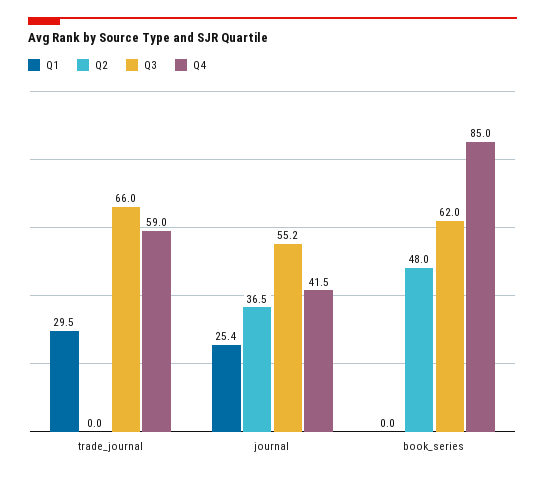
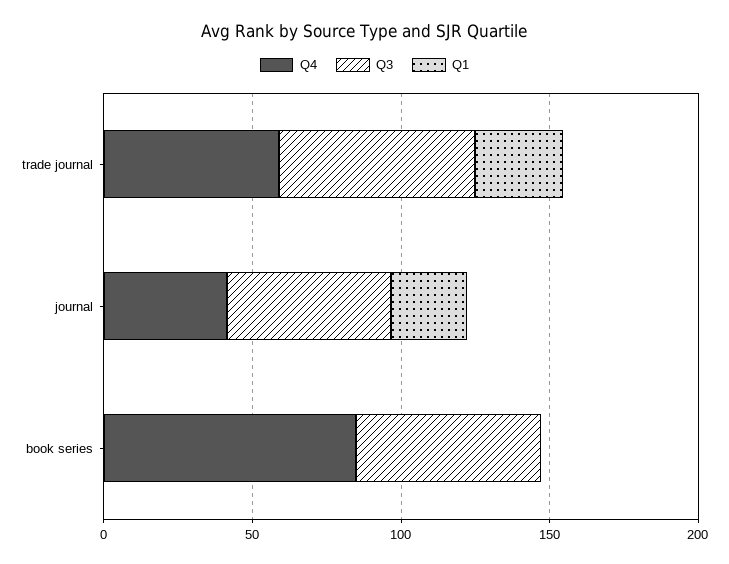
  {
    "Q1": {
      "trade_journal": 29.5,
      "journal": 25.4,
      "book_series": 0
    },
-   "Q2": {
-     "trade_journal": 0,
-     "journal": 36.5,
-     "book_series": 48
-   },
    "Q3": {
      "trade_journal": 66,
      "journal": 55.2,
      "book_series": 62
    },
    "Q4": {
      "trade_journal": 59,
      "journal": 41.5,
      "book_series": 85
    }
  }

